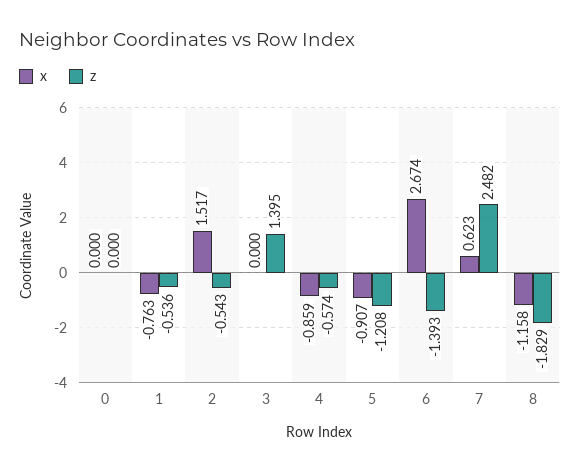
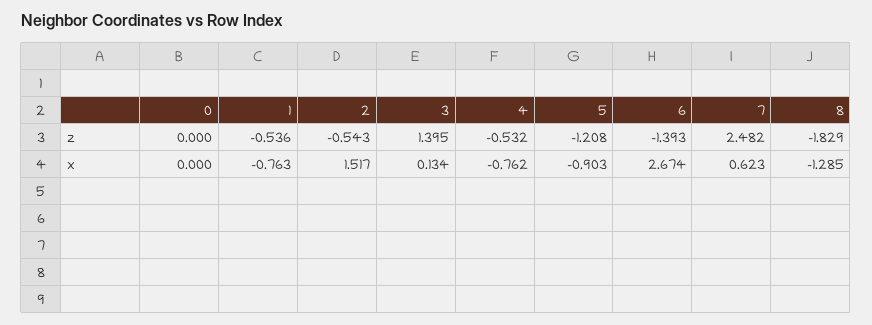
  {
    "x": {
      "0": 0,
      "1": -0.763,
      "2": 1.517,
-     "3": 0,
+     "3": 0.134,
-     "4": -0.859,
+     "4": -0.762,
-     "5": -0.907,
+     "5": -0.903,
      "6": 2.674,
      "7": 0.623,
-     "8": -1.158
+     "8": -1.285
    },
    "z": {
      "0": 0,
      "1": -0.536,
      "2": -0.543,
      "3": 1.395,
-     "4": -0.574,
+     "4": -0.532,
      "5": -1.208,
      "6": -1.393,
      "7": 2.482,
      "8": -1.829
    }
  }

